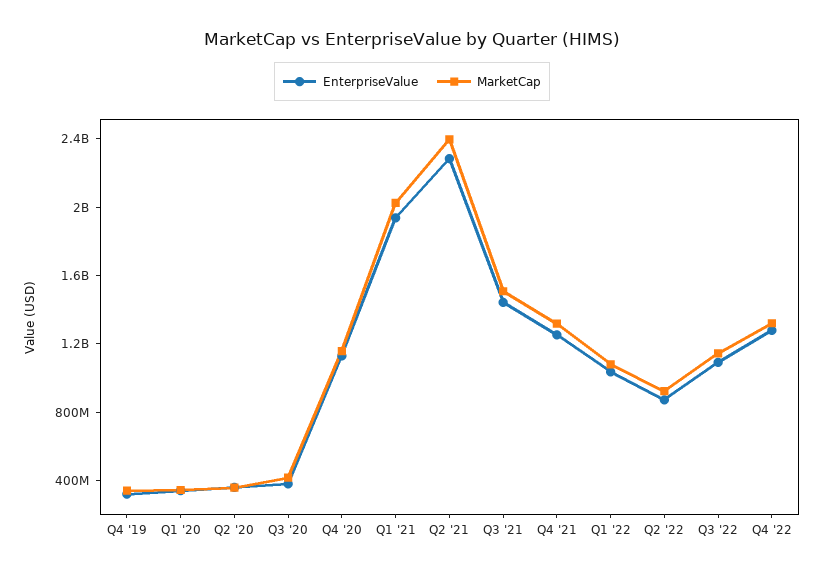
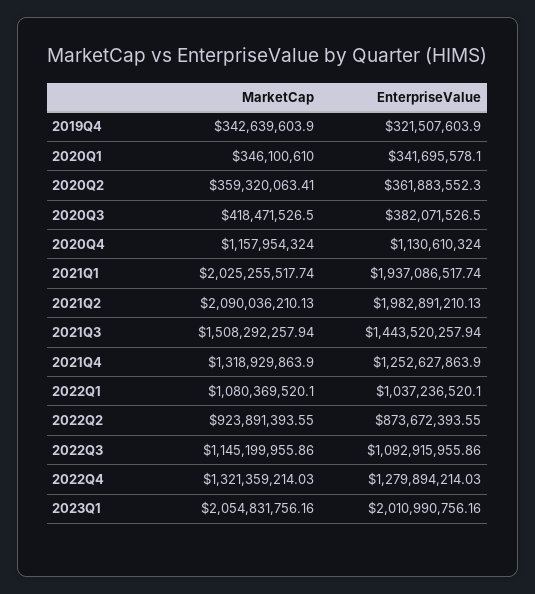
  {
    "EnterpriseValue": {
      "Q4 '19": 321507603.9,
      "Q1 '20": 341695578.1,
      "Q2 '20": 361883552.3,
      "Q3 '20": 382071526.5,
      "Q4 '20": 1130610324,
      "Q1 '21": 1937086517.74,
-     "Q2 '21": 2300000000,
+     "Q2 '21": 1982891210.13,
      "Q3 '21": 1443520257.94,
      "Q4 '21": 1252627863.9,
      "Q1 '22": 1037236520.1,
      "Q2 '22": 873672393.55,
      "Q3 '22": 1092915955.86,
-     "Q4 '22": 1279894214.03
+     "Q4 '22": 1279894214.03,
+     "2023Q1": 2010990756.16
    },
    "MarketCap": {
      "Q4 '19": 342639603.9,
      "Q1 '20": 346100610,
      "Q2 '20": 359320063.41,
      "Q3 '20": 418471526.5,
      "Q4 '20": 1157954324,
      "Q1 '21": 2025255517.74,
-     "Q2 '21": 2400000000,
+     "Q2 '21": 2090036210.13,
      "Q3 '21": 1508292257.94,
      "Q4 '21": 1318929863.9,
      "Q1 '22": 1080369520.1,
      "Q2 '22": 923891393.55,
      "Q3 '22": 1145199955.86,
-     "Q4 '22": 1321359214.03
+     "Q4 '22": 1321359214.03,
+     "2023Q1": 2054831756.16
    }
  }

